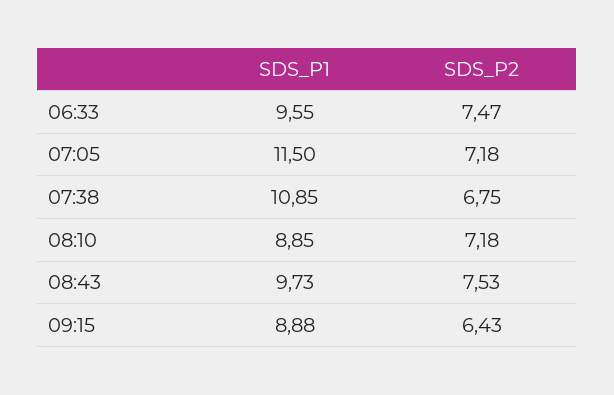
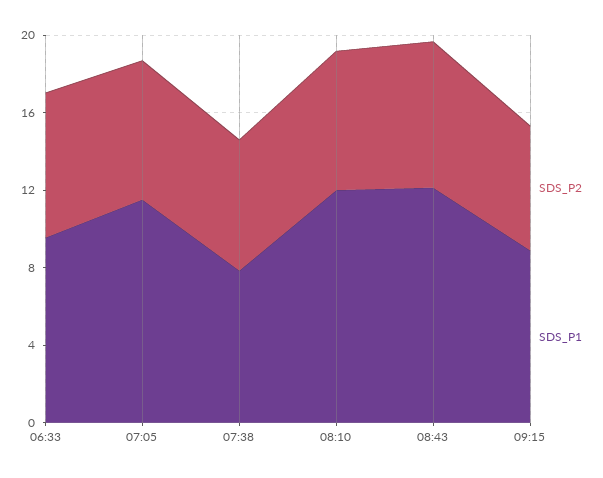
  {
    "SDS_P1": {
      "06:33": 9.55,
      "07:05": 11.5,
-     "07:38": 10.85,
+     "07:38": 8,
-     "08:10": 8.85,
+     "08:10": 12,
-     "08:43": 9.73,
+     "08:43": 12,
      "09:15": 8.88
    },
    "SDS_P2": {
      "06:33": 7.47,
      "07:05": 7.18,
      "07:38": 6.75,
      "08:10": 7.18,
      "08:43": 7.53,
      "09:15": 6.43
    }
  }

